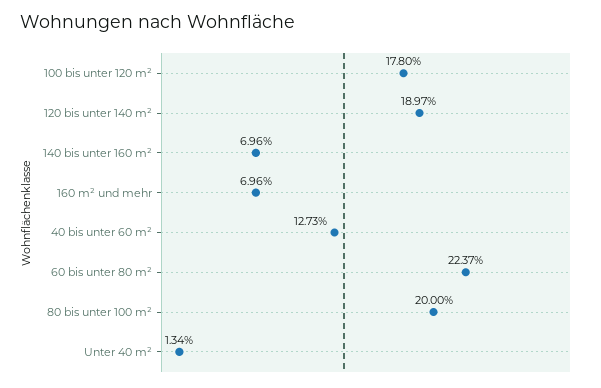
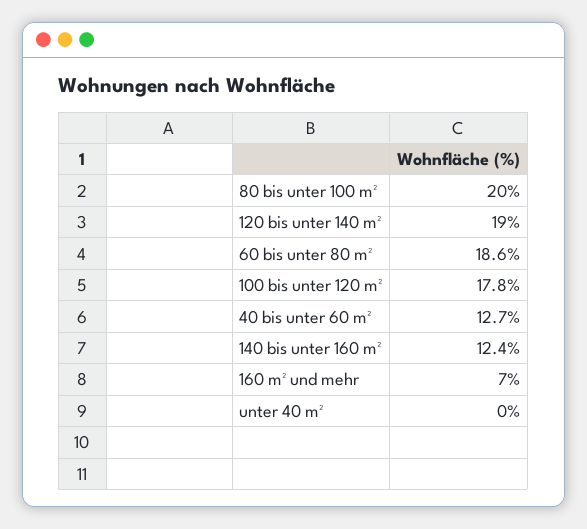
  {
    "100 bis unter 120 m²": 17.8,
    "120 bis unter 140 m²": 18.97,
-   "140 bis unter 160 m²": 6.96,
+   "140 bis unter 160 m²": 12.4,
    "160 m² und mehr": 6.96,
    "40 bis unter 60 m²": 12.73,
-   "60 bis unter 80 m²": 22.37,
+   "60 bis unter 80 m²": 18.6,
    "80 bis unter 100 m²": 20,
-   "Unter 40 m²": 1.34
+   "Unter 40 m²": 0
  }

